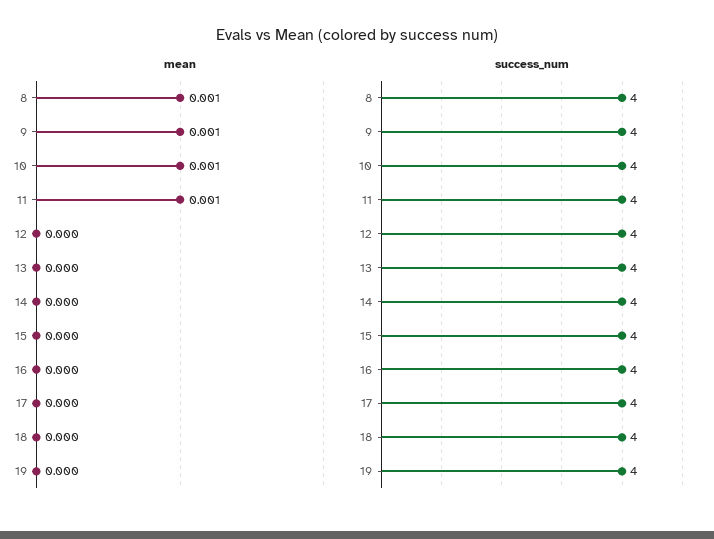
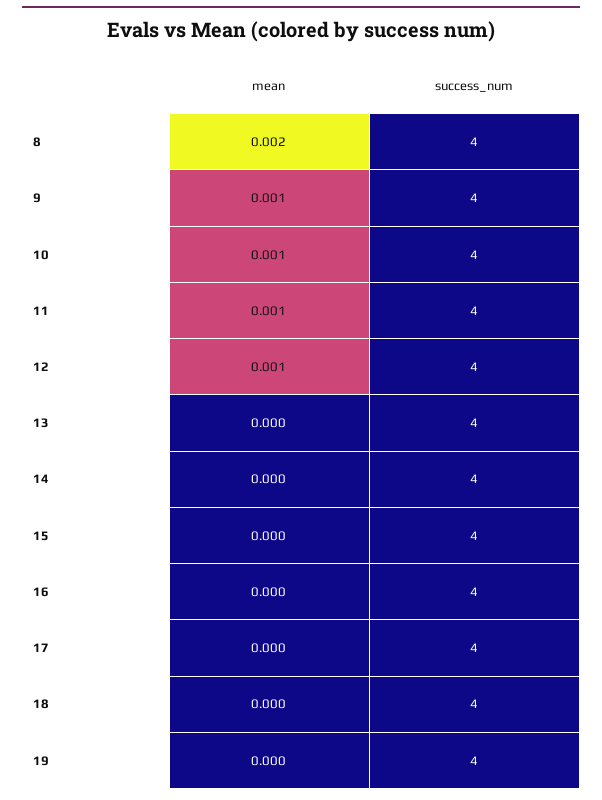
  {
    "mean": {
-     "8": 0.001,
+     "8": 0.002,
      "9": 0.001,
      "10": 0.001,
      "11": 0.001,
-     "12": 0,
+     "12": 0.001,
      "13": 0,
      "14": 0,
      "15": 0,
      "16": 0,
      "17": 0,
      "18": 0,
      "19": 0
    },
    "success_num": {
      "8": 4,
      "9": 4,
      "10": 4,
      "11": 4,
      "12": 4,
      "13": 4,
      "14": 4,
      "15": 4,
      "16": 4,
      "17": 4,
      "18": 4,
      "19": 4
    }
  }

